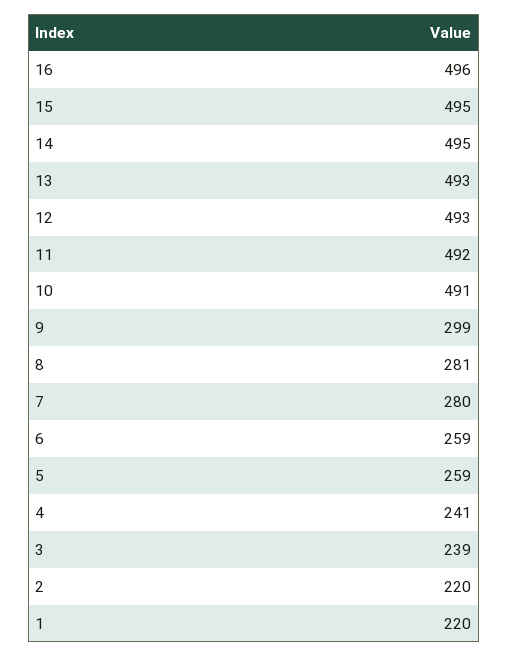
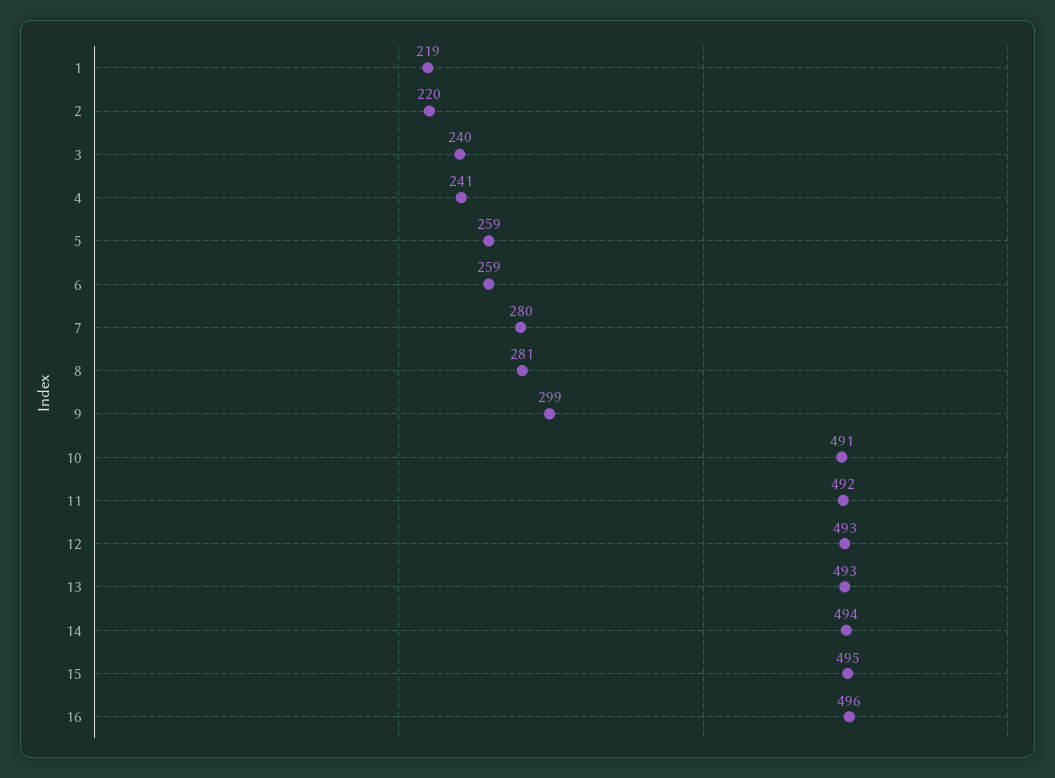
  {
    "16": 496,
    "15": 495,
-   "14": 495,
+   "14": 494,
    "13": 493,
    "12": 493,
    "11": 492,
    "10": 491,
    "9": 299,
    "8": 281,
    "7": 280,
    "6": 259,
    "5": 259,
    "4": 241,
-   "3": 239,
+   "3": 240,
    "2": 220,
-   "1": 220
+   "1": 219
  }

